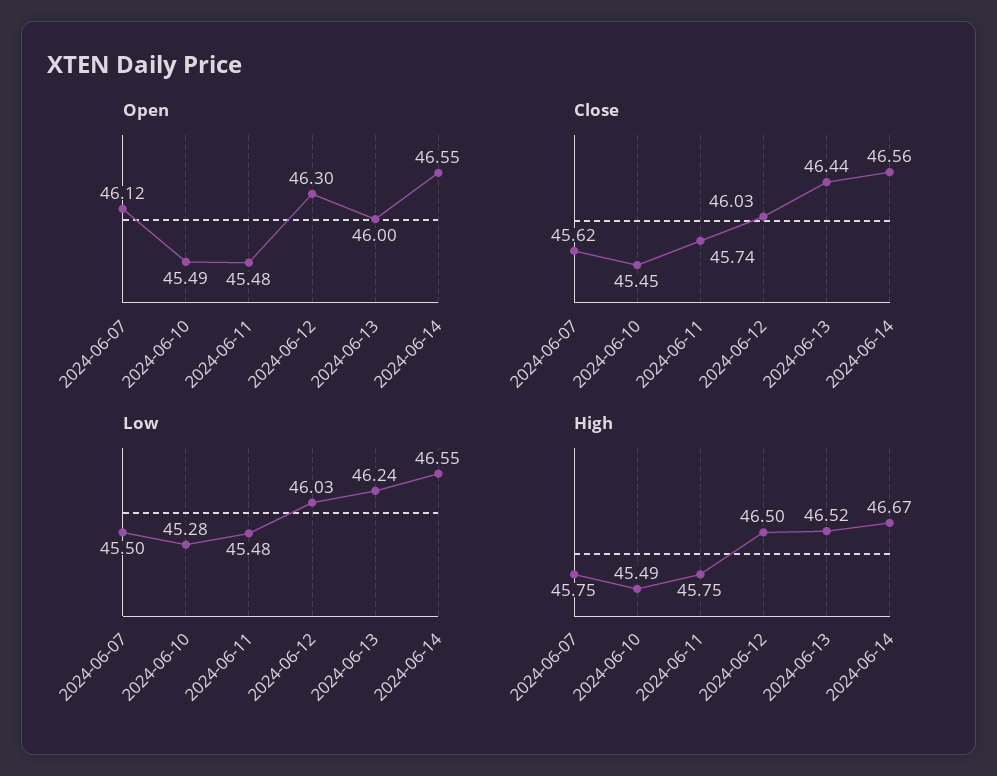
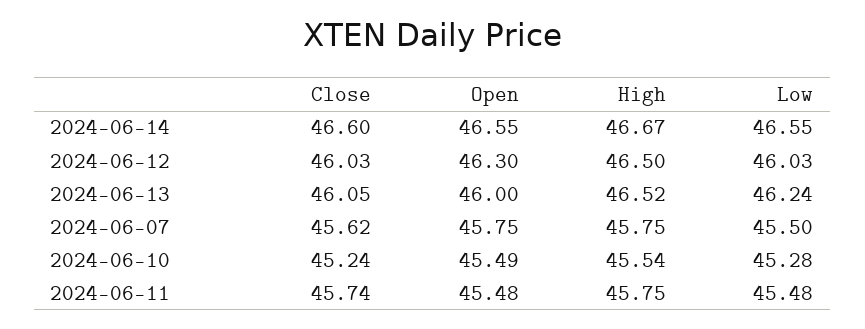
  {
    "Open": {
-     "2024-06-07": 46.12,
+     "2024-06-07": 45.75,
      "2024-06-10": 45.49,
      "2024-06-11": 45.48,
      "2024-06-12": 46.3,
      "2024-06-13": 46,
      "2024-06-14": 46.55
    },
    "Close": {
      "2024-06-07": 45.62,
-     "2024-06-10": 45.45,
+     "2024-06-10": 45.24,
      "2024-06-11": 45.74,
      "2024-06-12": 46.03,
-     "2024-06-13": 46.44,
+     "2024-06-13": 46.05,
-     "2024-06-14": 46.56
+     "2024-06-14": 46.6
    },
    "Low": {
      "2024-06-07": 45.5,
      "2024-06-10": 45.28,
      "2024-06-11": 45.48,
      "2024-06-12": 46.03,
      "2024-06-13": 46.24,
      "2024-06-14": 46.55
    },
    "High": {
      "2024-06-07": 45.75,
-     "2024-06-10": 45.49,
+     "2024-06-10": 45.54,
      "2024-06-11": 45.75,
      "2024-06-12": 46.5,
      "2024-06-13": 46.52,
      "2024-06-14": 46.67
    }
  }

